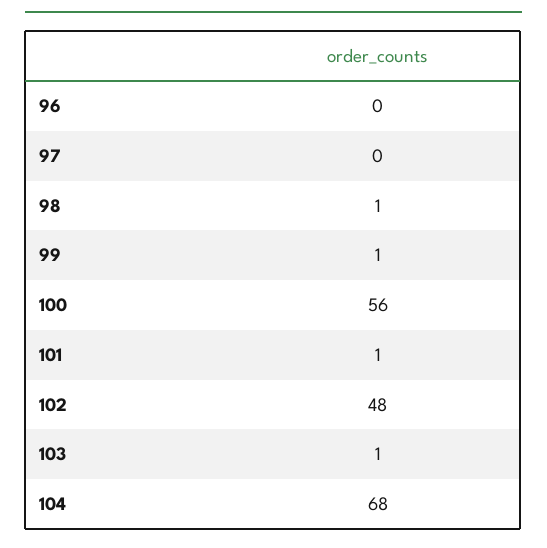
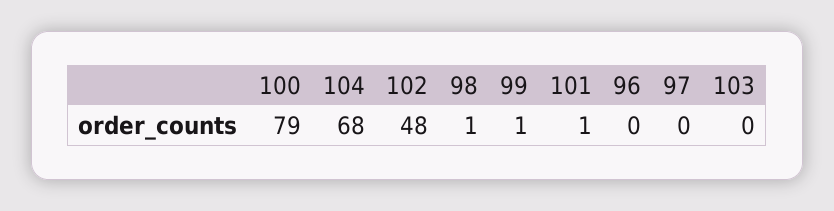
  {
    "96": 0,
    "97": 0,
    "98": 1,
    "99": 1,
-   "100": 56,
+   "100": 79,
    "101": 1,
    "102": 48,
-   "103": 1,
+   "103": 0,
    "104": 68
  }

